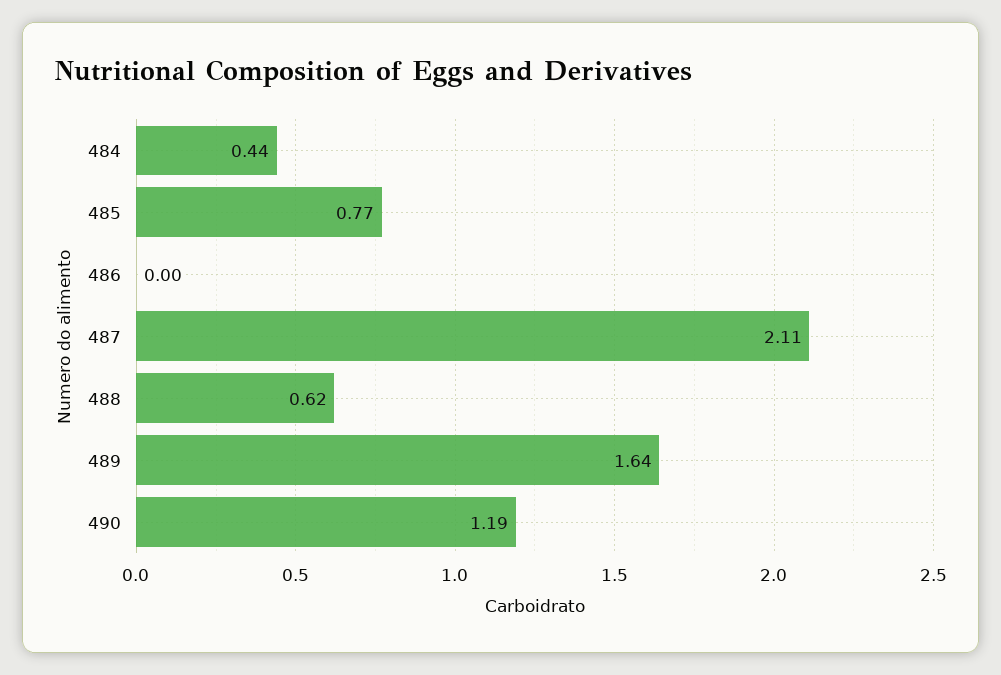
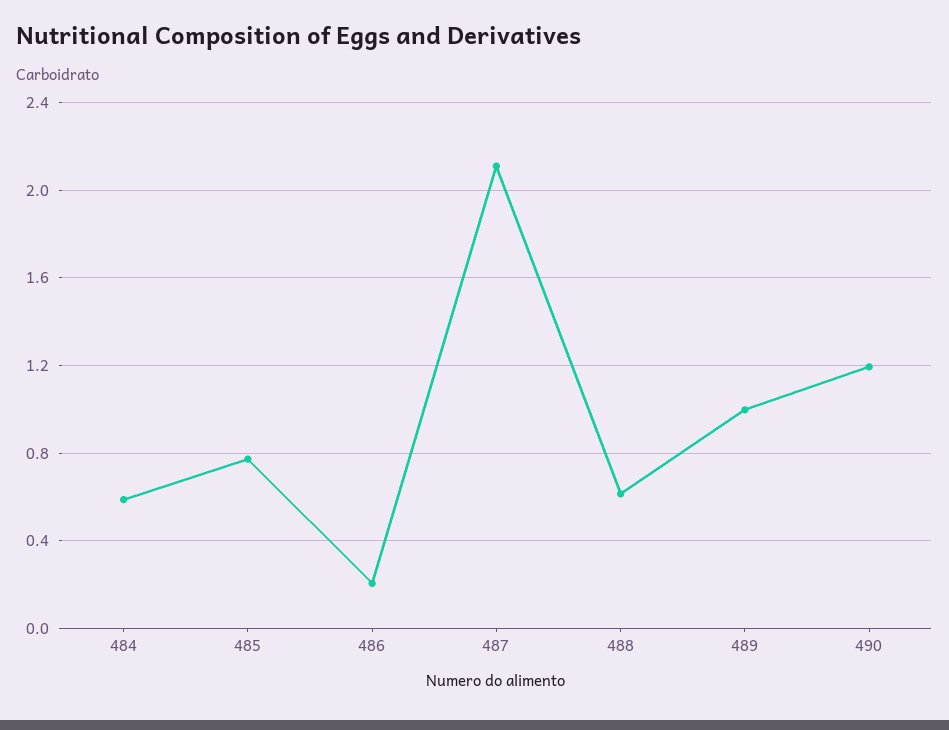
  {
-   "484": 0.44,
+   "484": 0.6,
    "485": 0.77,
-   "486": 0,
+   "486": 0.2,
    "487": 2.11,
    "488": 0.62,
-   "489": 1.64,
+   "489": 1,
    "490": 1.19
  }

